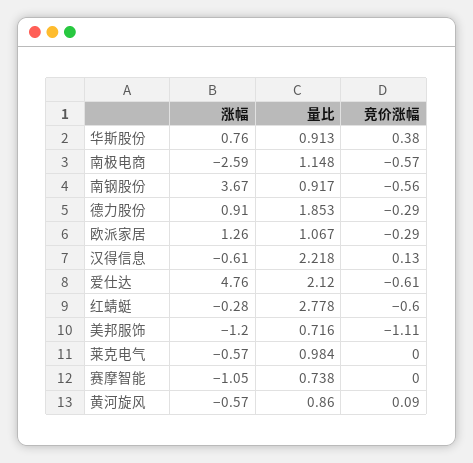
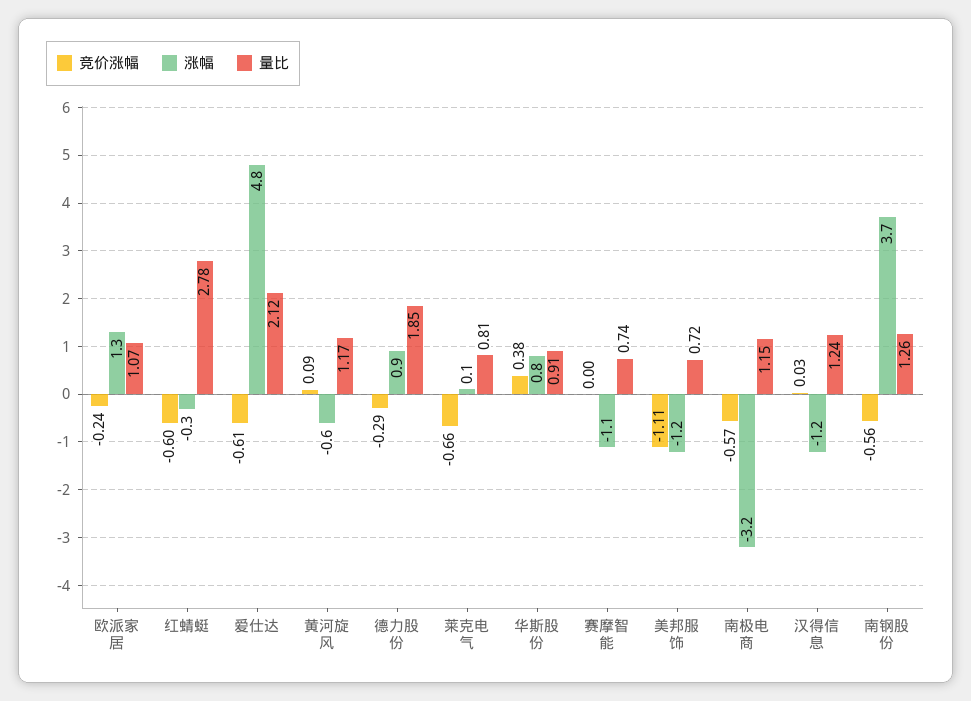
  {
    "涨幅": {
      "华斯股份": 0.76,
-     "南极电商": -2.59,
+     "南极电商": -3.2,
      "南钢股份": 3.67,
      "德力股份": 0.91,
      "欧派家居": 1.26,
-     "汉得信息": -0.61,
+     "汉得信息": -1.2,
      "爱仕达": 4.76,
      "红蜻蜓": -0.28,
      "美邦服饰": -1.2,
-     "莱克电气": -0.57,
+     "莱克电气": 0.1,
      "赛摩智能": -1.05,
      "黄河旋风": -0.57
    },
    "量比": {
      "华斯股份": 0.913,
      "南极电商": 1.148,
-     "南钢股份": 0.917,
+     "南钢股份": 1.26,
      "德力股份": 1.853,
      "欧派家居": 1.067,
-     "汉得信息": 2.218,
+     "汉得信息": 1.24,
      "爱仕达": 2.12,
      "红蜻蜓": 2.778,
      "美邦服饰": 0.716,
-     "莱克电气": 0.984,
+     "莱克电气": 0.81,
      "赛摩智能": 0.738,
-     "黄河旋风": 0.86
+     "黄河旋风": 1.17
    },
    "竞价涨幅": {
      "华斯股份": 0.38,
      "南极电商": -0.57,
      "南钢股份": -0.56,
      "德力股份": -0.29,
-     "欧派家居": -0.29,
+     "欧派家居": -0.24,
-     "汉得信息": 0.13,
+     "汉得信息": 0.03,
      "爱仕达": -0.61,
      "红蜻蜓": -0.6,
      "美邦服饰": -1.11,
-     "莱克电气": 0,
+     "莱克电气": -0.66,
      "赛摩智能": 0,
      "黄河旋风": 0.09
    }
  }

